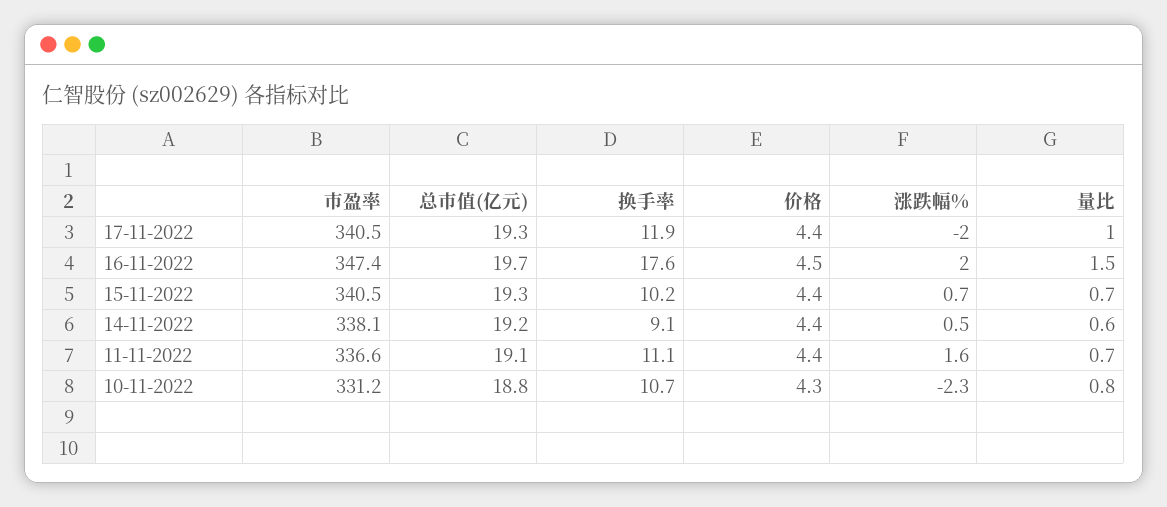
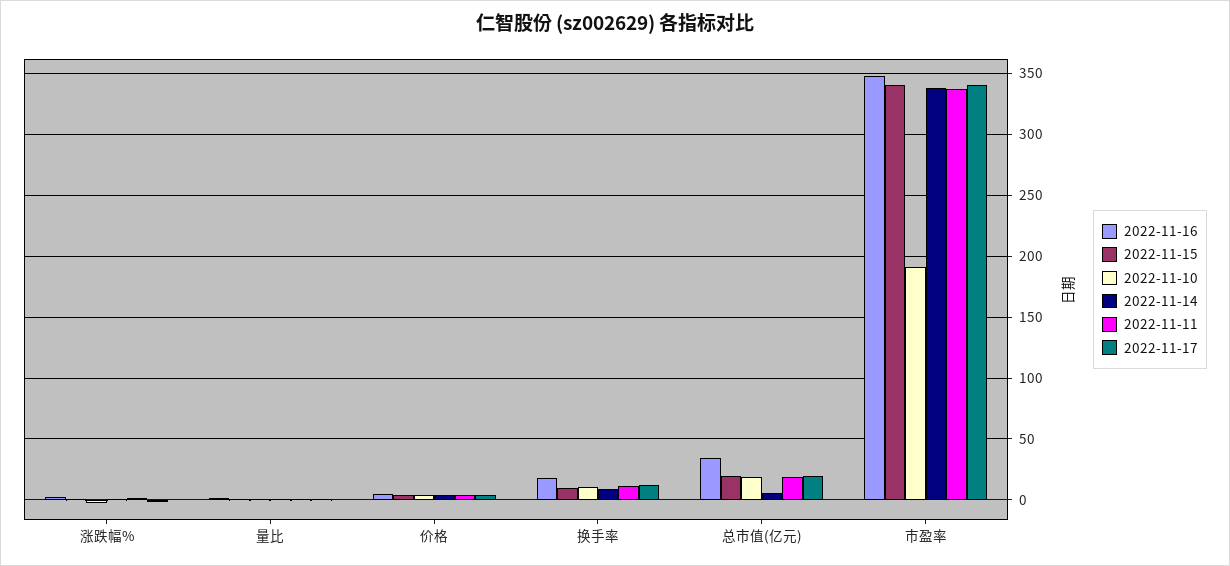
  {
    "17-11-2022": {
      "市盈率": 340.5,
      "总市值(亿元)": 19.3,
      "换手率": 11.9,
      "价格": 4.4,
      "涨跌幅%": -2,
      "量比": 1
    },
    "16-11-2022": {
      "市盈率": 347.4,
-     "总市值(亿元)": 19.7,
+     "总市值(亿元)": 35,
      "换手率": 17.6,
      "价格": 4.5,
      "涨跌幅%": 2,
      "量比": 1.5
    },
    "15-11-2022": {
      "市盈率": 340.5,
      "总市值(亿元)": 19.3,
      "换手率": 10.2,
      "价格": 4.4,
      "涨跌幅%": 0.7,
      "量比": 0.7
    },
    "14-11-2022": {
      "市盈率": 338.1,
-     "总市值(亿元)": 19.2,
+     "总市值(亿元)": 5,
      "换手率": 9.1,
      "价格": 4.4,
      "涨跌幅%": 0.5,
      "量比": 0.6
    },
    "11-11-2022": {
      "市盈率": 336.6,
      "总市值(亿元)": 19.1,
      "换手率": 11.1,
      "价格": 4.4,
      "涨跌幅%": 1.6,
      "量比": 0.7
    },
    "10-11-2022": {
-     "市盈率": 331.2,
+     "市盈率": 190,
      "总市值(亿元)": 18.8,
      "换手率": 10.7,
      "价格": 4.3,
      "涨跌幅%": -2.3,
      "量比": 0.8
    }
  }

